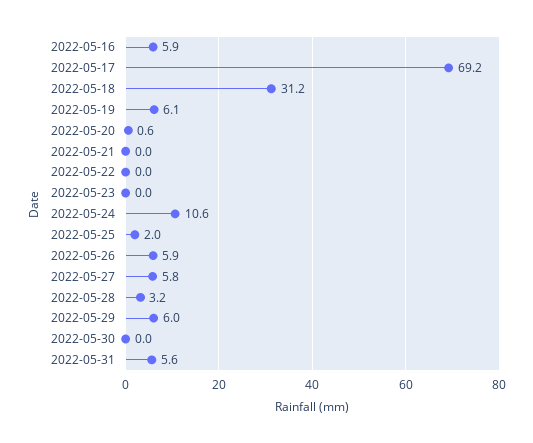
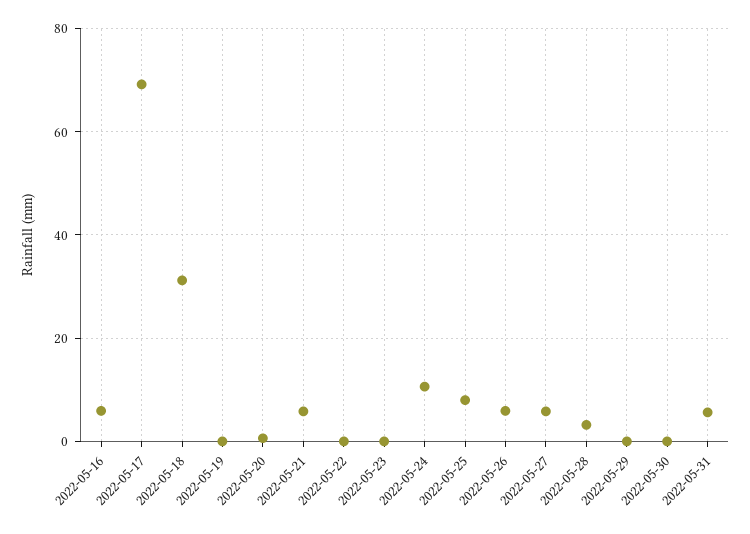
  {
    "2022-05-16": 5.9,
    "2022-05-17": 69.2,
    "2022-05-18": 31.2,
-   "2022-05-19": 6.1,
+   "2022-05-19": 0,
    "2022-05-20": 0.6,
-   "2022-05-21": 0,
+   "2022-05-21": 6,
    "2022-05-22": 0,
    "2022-05-23": 0,
    "2022-05-24": 10.6,
-   "2022-05-25": 2,
+   "2022-05-25": 8,
    "2022-05-26": 5.9,
    "2022-05-27": 5.8,
    "2022-05-28": 3.2,
-   "2022-05-29": 6,
+   "2022-05-29": 0,
    "2022-05-30": 0,
    "2022-05-31": 5.6
  }

